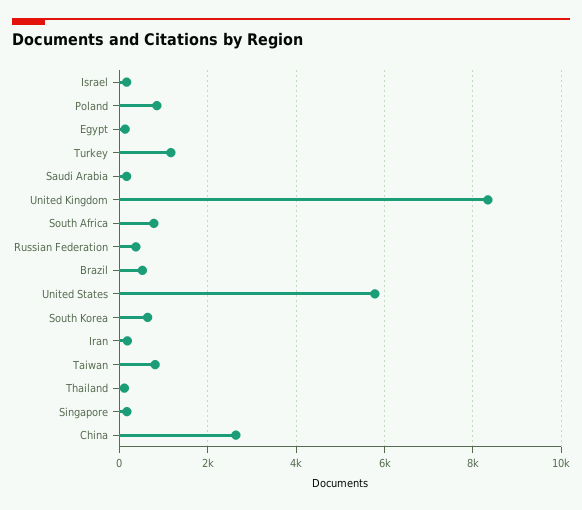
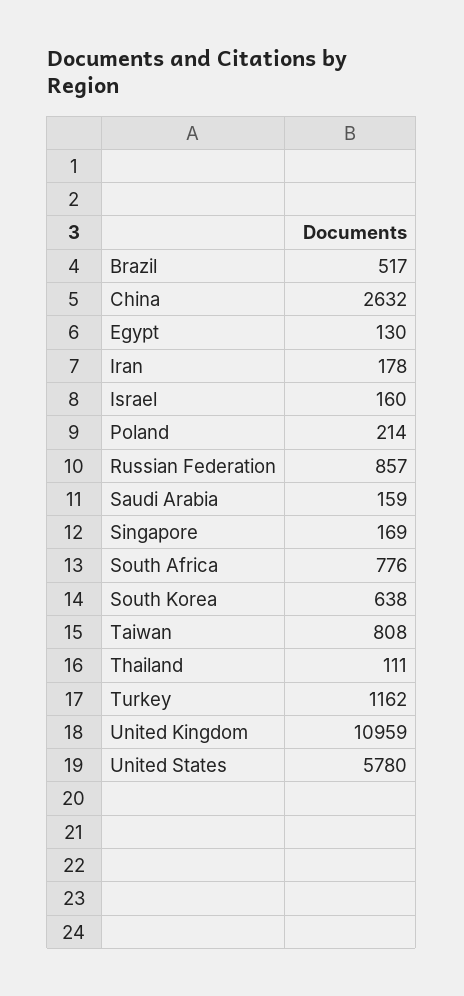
  {
    "Israel": 160,
-   "Poland": 800,
+   "Poland": 214,
    "Egypt": 130,
    "Turkey": 1162,
    "Saudi Arabia": 159,
-   "United Kingdom": 8400,
+   "United Kingdom": 10959,
    "South Africa": 776,
-   "Russian Federation": 400,
+   "Russian Federation": 857,
    "Brazil": 517,
    "United States": 5780,
    "South Korea": 638,
    "Iran": 178,
    "Taiwan": 808,
    "Thailand": 111,
    "Singapore": 169,
    "China": 2632
  }

